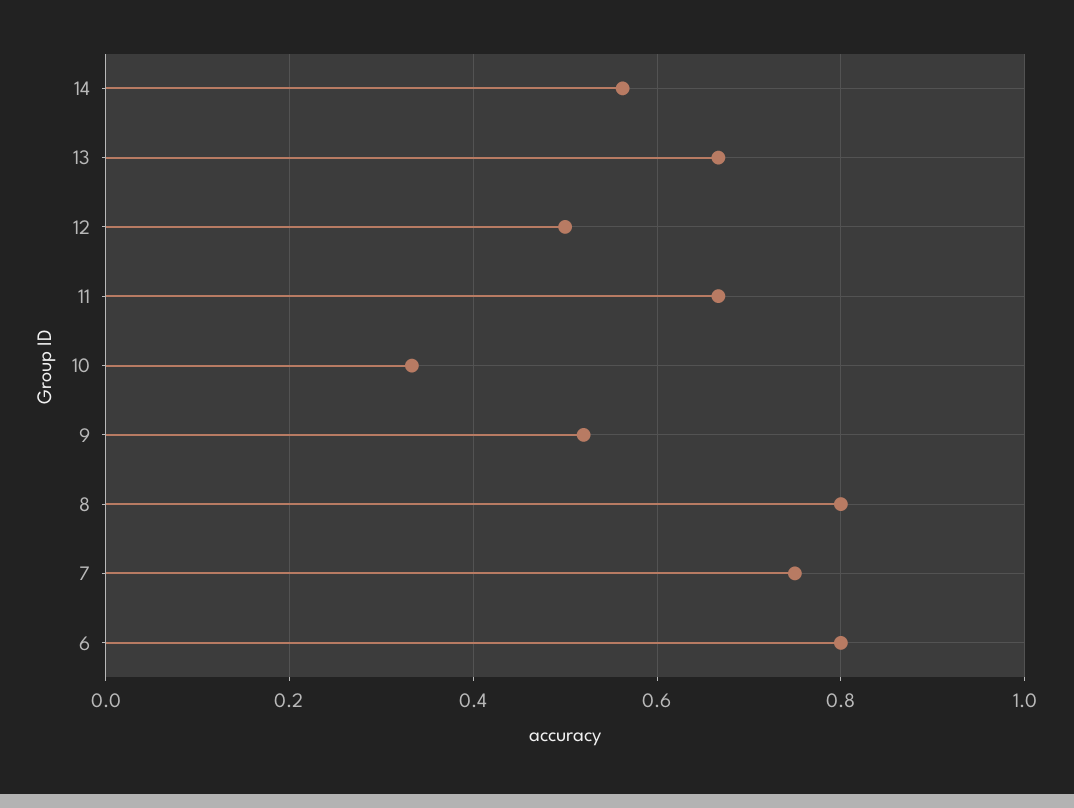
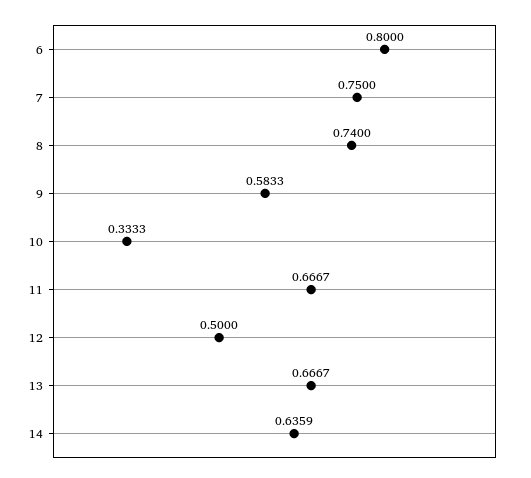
  {
-   "14": 0.56,
+   "14": 0.6359,
    "13": 0.6667,
    "12": 0.5,
    "11": 0.6667,
    "10": 0.3333,
-   "9": 0.52,
+   "9": 0.5833,
-   "8": 0.8,
+   "8": 0.74,
    "7": 0.75,
    "6": 0.8
  }

